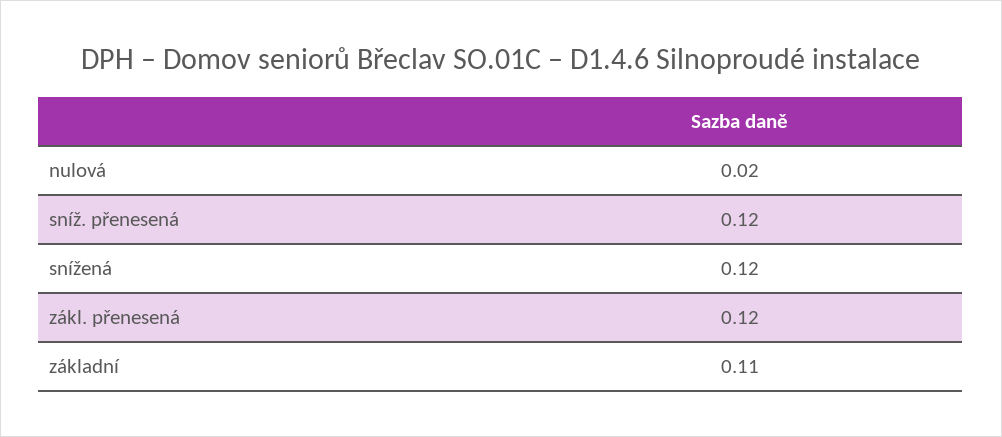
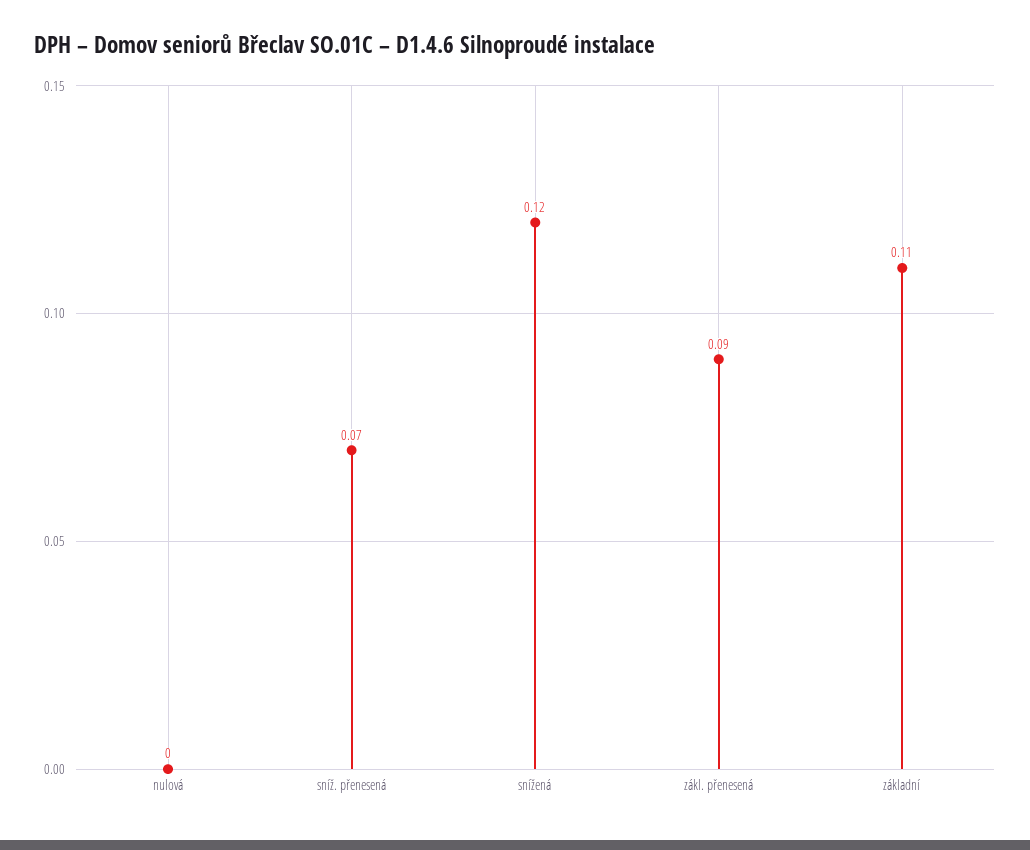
  {
-   "nulová": 0.02,
+   "nulová": 0,
-   "sníž. přenesená": 0.12,
+   "sníž. přenesená": 0.07,
    "snížená": 0.12,
-   "zákl. přenesená": 0.12,
+   "zákl. přenesená": 0.09,
    "základní": 0.11
  }

